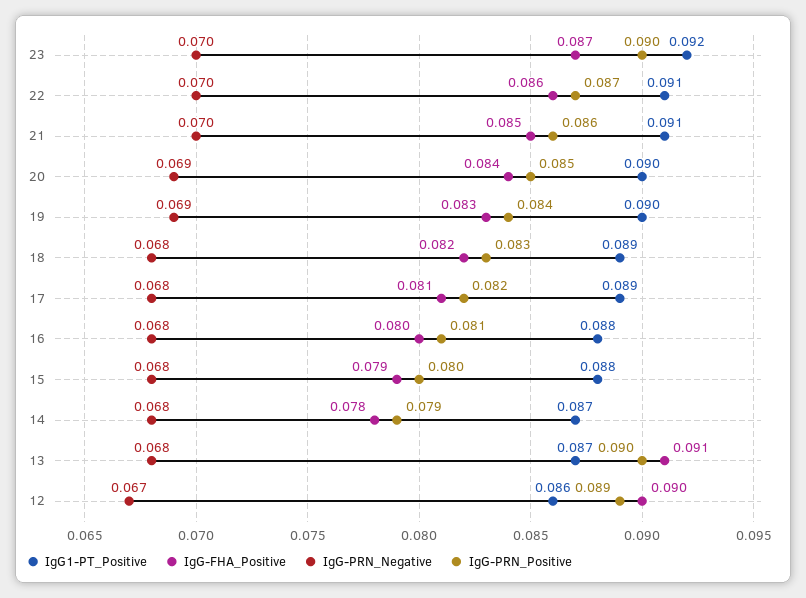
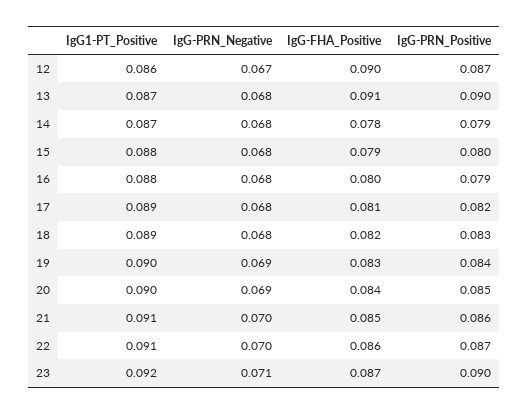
  {
    "IgG1-PT_Positive": {
      "23": 0.092,
      "22": 0.091,
      "21": 0.091,
      "20": 0.09,
      "19": 0.09,
      "18": 0.089,
      "17": 0.089,
      "16": 0.088,
      "15": 0.088,
      "14": 0.087,
      "13": 0.087,
      "12": 0.086
    },
    "IgG-FHA_Positive": {
      "23": 0.087,
      "22": 0.086,
      "21": 0.085,
      "20": 0.084,
      "19": 0.083,
      "18": 0.082,
      "17": 0.081,
      "16": 0.08,
      "15": 0.079,
      "14": 0.078,
      "13": 0.091,
      "12": 0.09
    },
    "IgG-PRN_Negative": {
-     "23": 0.07,
+     "23": 0.071,
      "22": 0.07,
      "21": 0.07,
      "20": 0.069,
      "19": 0.069,
      "18": 0.068,
      "17": 0.068,
      "16": 0.068,
      "15": 0.068,
      "14": 0.068,
      "13": 0.068,
      "12": 0.067
    },
    "IgG-PRN_Positive": {
      "23": 0.09,
      "22": 0.087,
      "21": 0.086,
      "20": 0.085,
      "19": 0.084,
      "18": 0.083,
      "17": 0.082,
-     "16": 0.081,
+     "16": 0.079,
      "15": 0.08,
      "14": 0.079,
      "13": 0.09,
-     "12": 0.089
+     "12": 0.087
    }
  }

